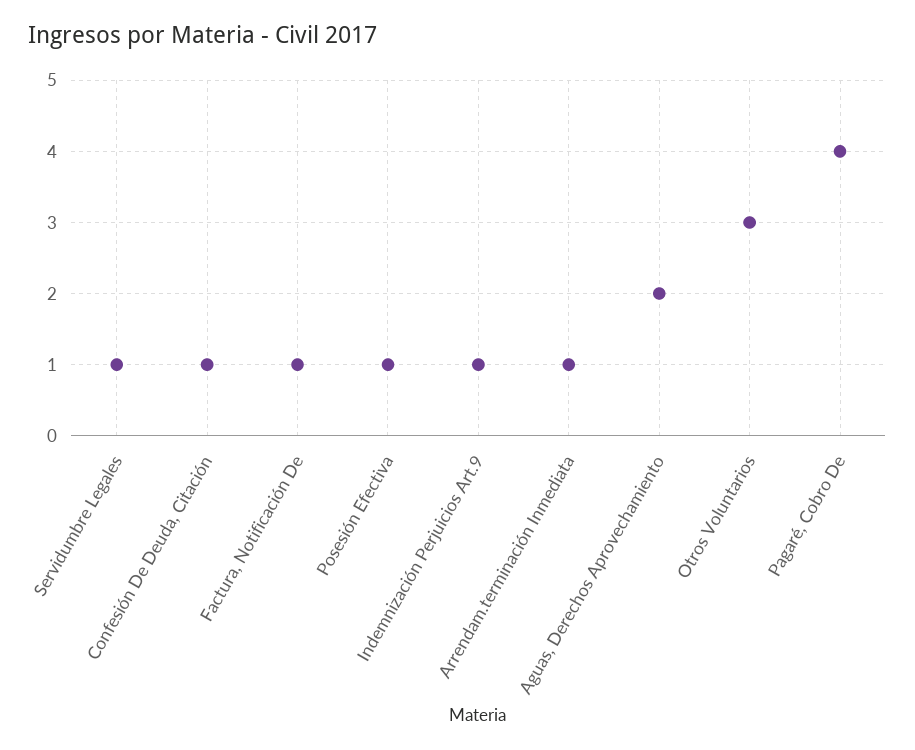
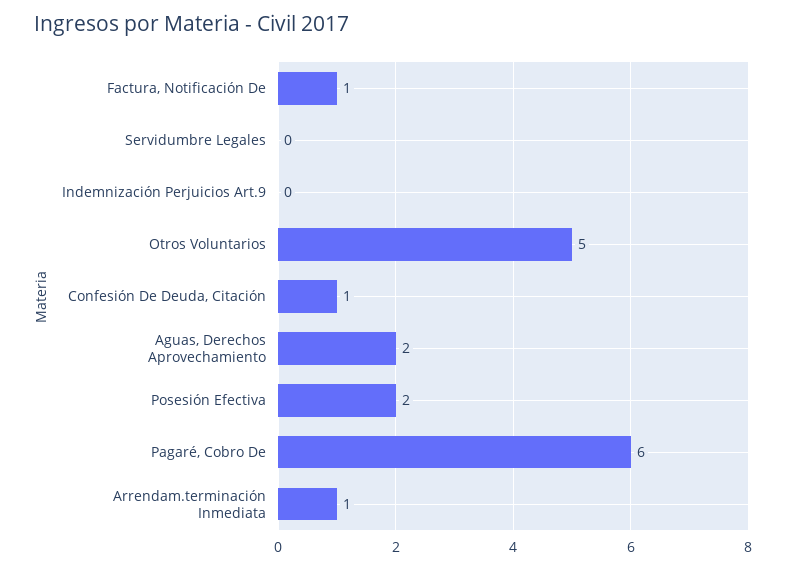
  {
-   "Servidumbre Legales": 1,
+   "Servidumbre Legales": 0,
    "Confesión De Deuda, Citación": 1,
    "Factura, Notificación De": 1,
-   "Posesión Efectiva": 1,
+   "Posesión Efectiva": 2,
-   "Indemnización Perjuicios Art.9": 1,
+   "Indemnización Perjuicios Art.9": 0,
    "Arrendam.terminación Inmediata": 1,
    "Aguas, Derechos Aprovechamiento": 2,
-   "Otros Voluntarios": 3,
+   "Otros Voluntarios": 5,
-   "Pagaré, Cobro De": 4
+   "Pagaré, Cobro De": 6
  }

